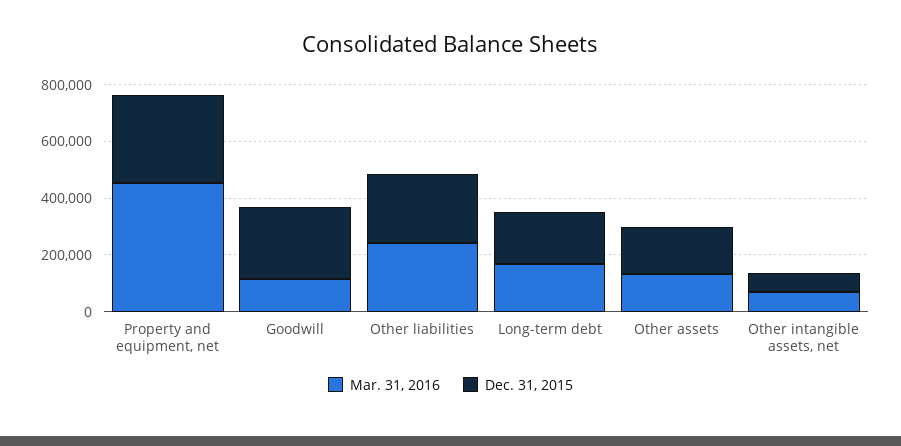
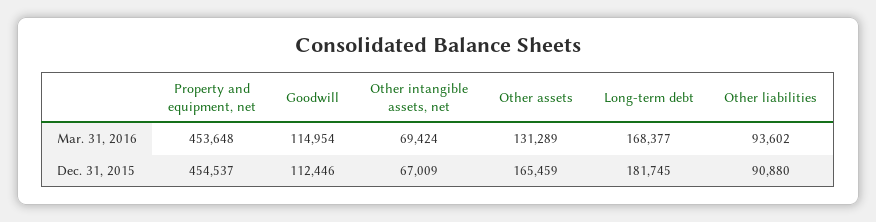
  {
    "Mar. 31, 2016": {
      "Property and equipment, net": 453648,
      "Goodwill": 114954,
-     "Other liabilities": 250000,
+     "Other liabilities": 93602,
      "Long-term debt": 168377,
      "Other assets": 131289,
      "Other intangible assets, net": 69424
    },
    "Dec. 31, 2015": {
-     "Property and equipment, net": 300000,
+     "Property and equipment, net": 454537,
-     "Goodwill": 250000,
+     "Goodwill": 112446,
-     "Other liabilities": 250000,
+     "Other liabilities": 90880,
      "Long-term debt": 181745,
      "Other assets": 165459,
      "Other intangible assets, net": 67009
    }
  }

